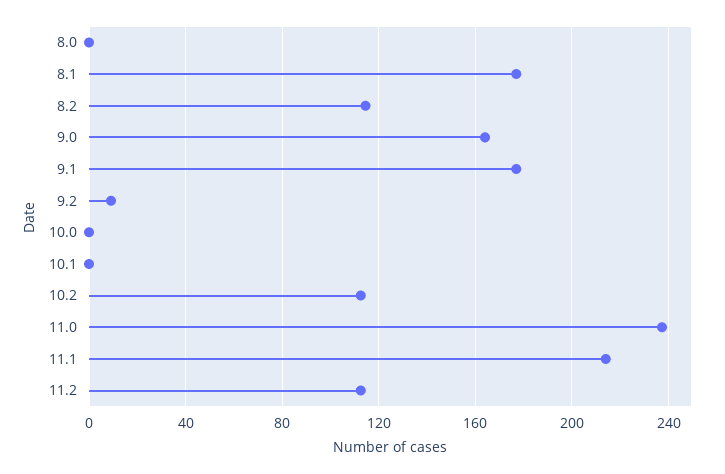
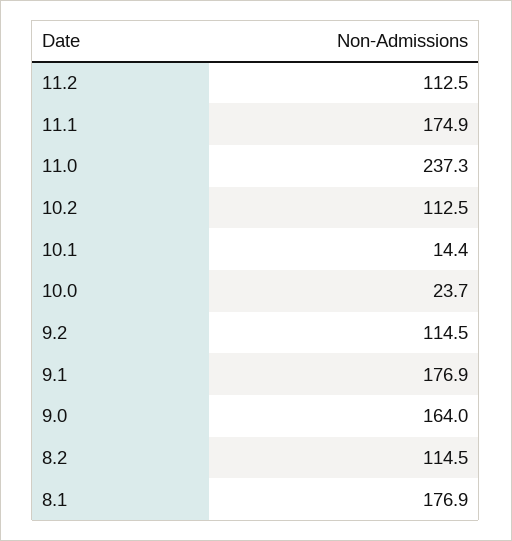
  {
-   "8.0": 0,
    "8.1": 176.9,
    "8.2": 114.5,
    "9.0": 164,
    "9.1": 176.9,
-   "9.2": 10,
+   "9.2": 114.5,
-   "10.0": 0,
+   "10.0": 23.7,
-   "10.1": 0,
+   "10.1": 14.4,
    "10.2": 112.5,
    "11.0": 237.3,
-   "11.1": 215,
+   "11.1": 174.9,
    "11.2": 112.5
  }

